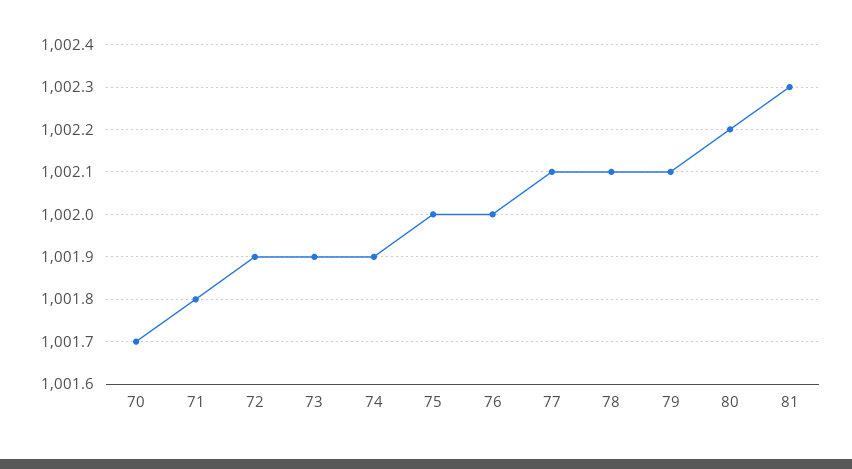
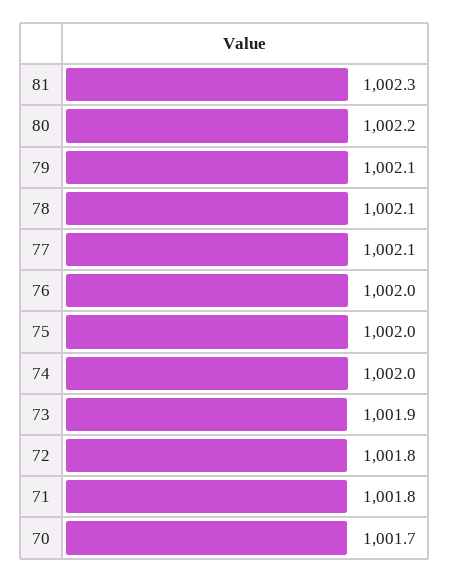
  {
    "70": 1001.7,
    "71": 1001.8,
-   "72": 1001.9,
+   "72": 1001.8,
    "73": 1001.9,
-   "74": 1001.9,
+   "74": 1002,
    "75": 1002,
    "76": 1002,
    "77": 1002.1,
    "78": 1002.1,
    "79": 1002.1,
    "80": 1002.2,
    "81": 1002.3
  }

